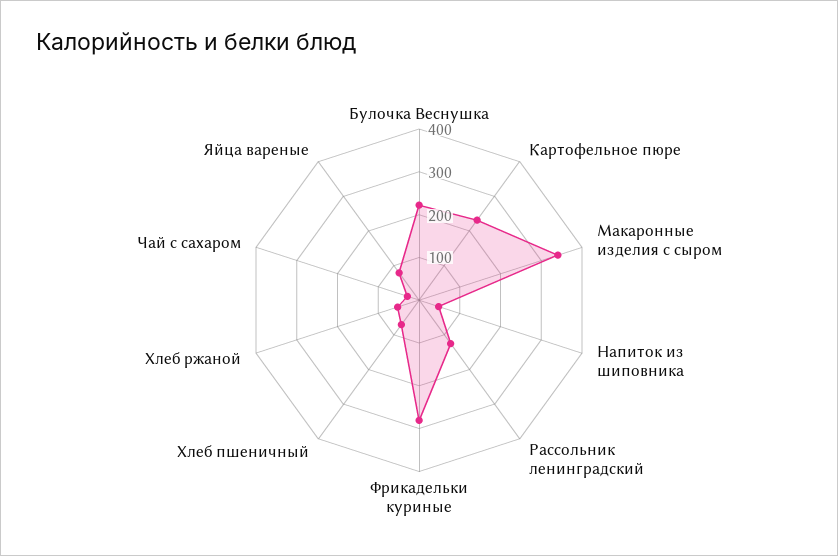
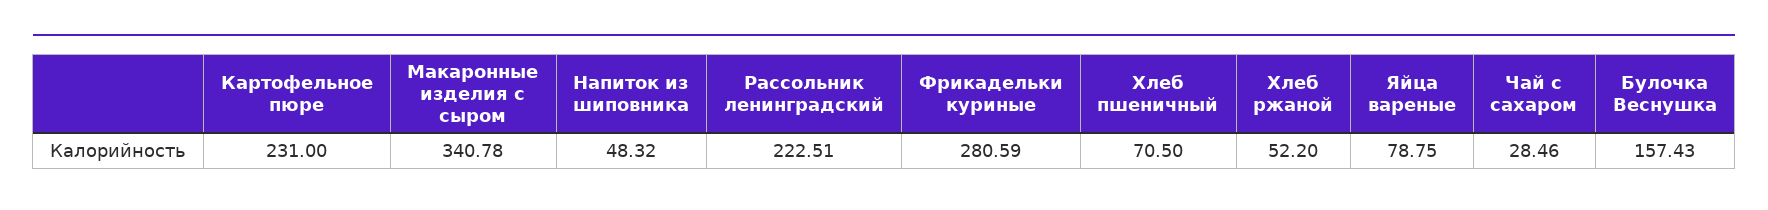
  {
-   "Булочка Веснушка": 220,
+   "Булочка Веснушка": 157.43,
    "Картофельное пюре": 231,
    "Макаронные изделия с сыром": 340.78,
    "Напиток из шиповника": 48.32,
-   "Рассольник ленинградский": 120,
+   "Рассольник ленинградский": 222.51,
    "Фрикадельки куриные": 280.59,
    "Хлеб пшеничный": 70.5,
    "Хлеб ржаной": 52.2,
    "Чай с сахаром": 28.46,
    "Яйца вареные": 78.75
  }

